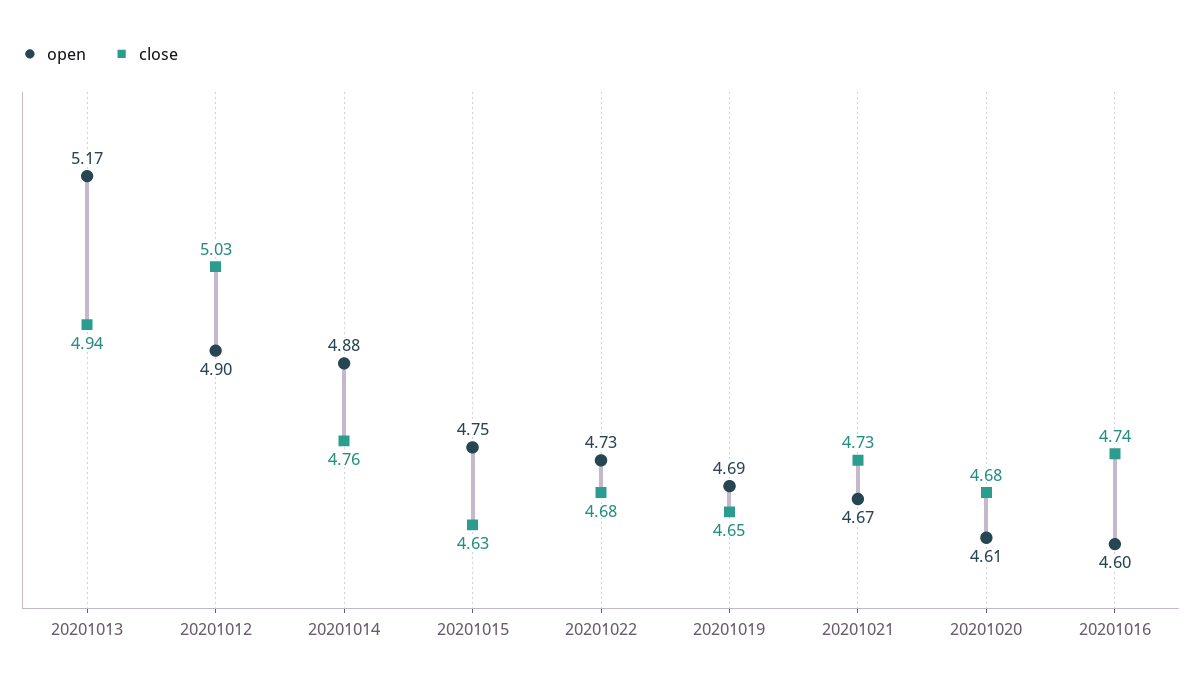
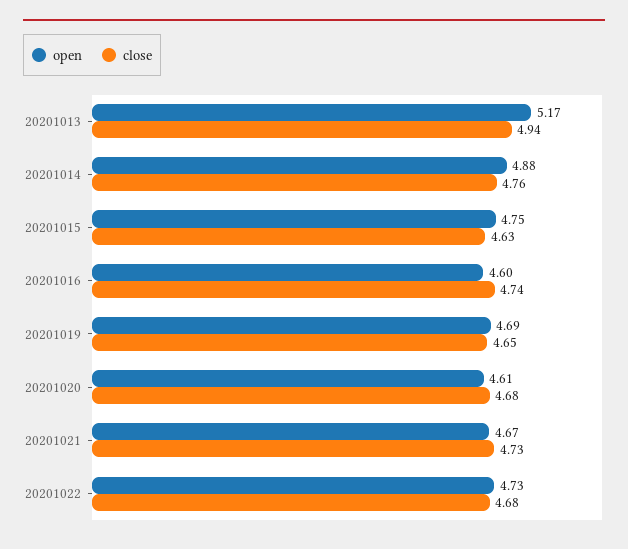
  {
    "open": {
      "20201013": 5.17,
-     "20201012": 4.9,
      "20201014": 4.88,
      "20201015": 4.75,
      "20201022": 4.73,
      "20201019": 4.69,
      "20201021": 4.67,
      "20201020": 4.61,
      "20201016": 4.6
    },
    "close": {
      "20201013": 4.94,
-     "20201012": 5.03,
      "20201014": 4.76,
      "20201015": 4.63,
      "20201022": 4.68,
      "20201019": 4.65,
      "20201021": 4.73,
      "20201020": 4.68,
      "20201016": 4.74
    }
  }

